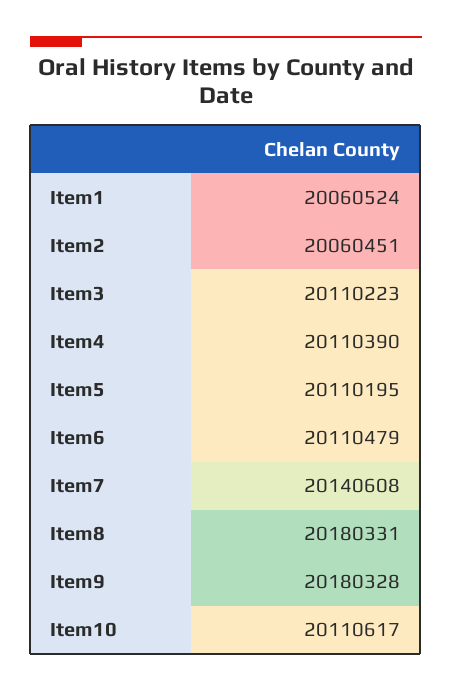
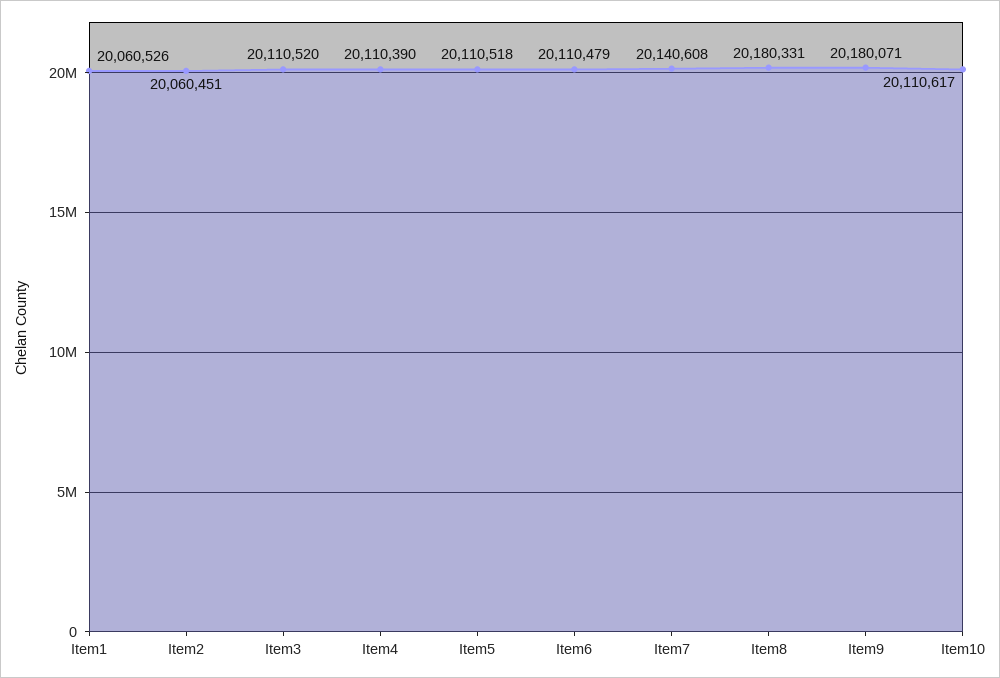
  {
-   "Item1": 20060524,
+   "Item1": 20060526,
    "Item2": 20060451,
-   "Item3": 20110223,
+   "Item3": 20110520,
    "Item4": 20110390,
-   "Item5": 20110195,
+   "Item5": 20110518,
    "Item6": 20110479,
    "Item7": 20140608,
    "Item8": 20180331,
-   "Item9": 20180328,
+   "Item9": 20180071,
    "Item10": 20110617
  }

